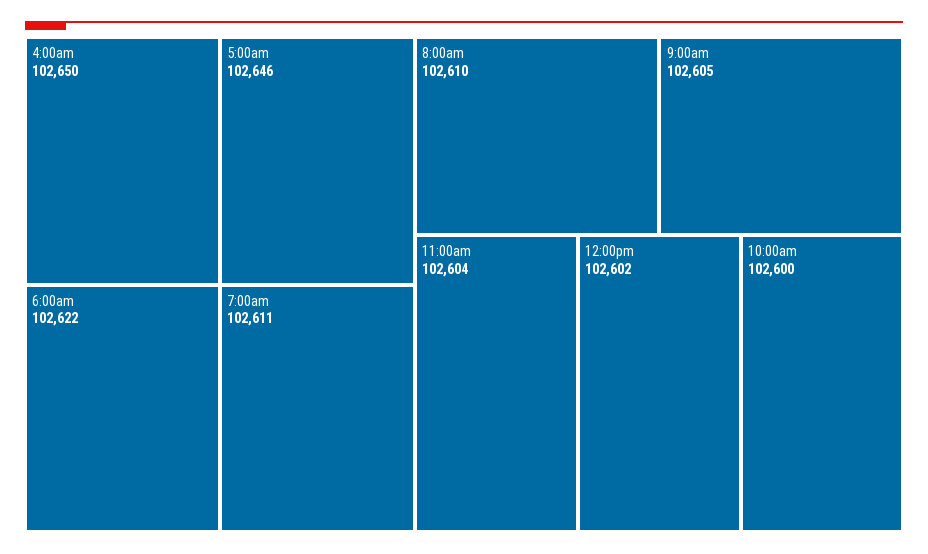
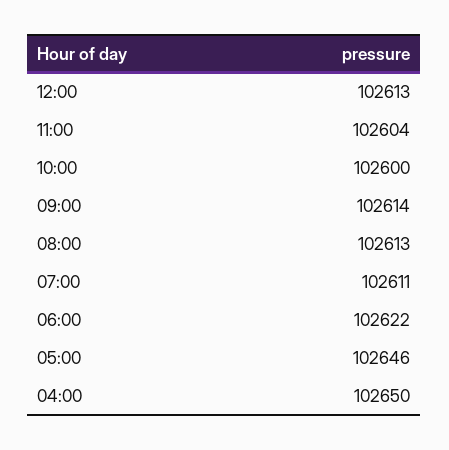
  {
    "4:00am": 102650,
    "5:00am": 102646,
    "6:00am": 102622,
    "7:00am": 102611,
-   "8:00am": 102610,
+   "8:00am": 102613,
-   "9:00am": 102605,
+   "9:00am": 102614,
    "11:00am": 102604,
-   "12:00pm": 102602,
+   "12:00pm": 102613,
    "10:00am": 102600
  }

